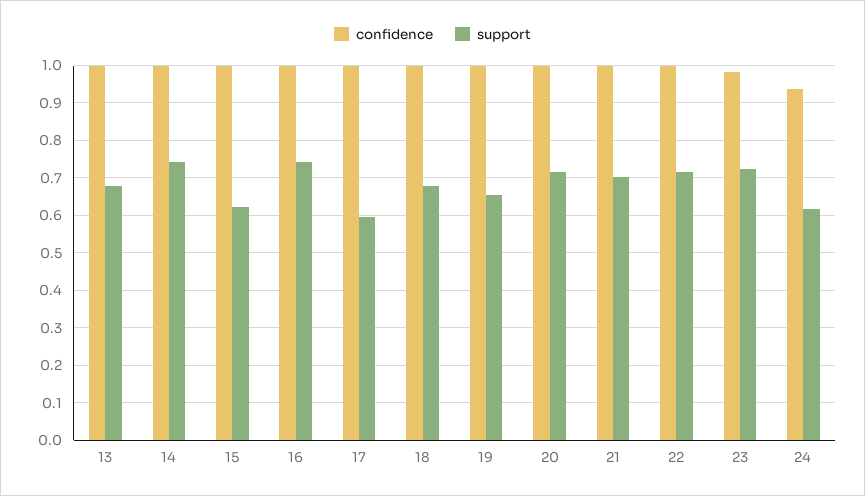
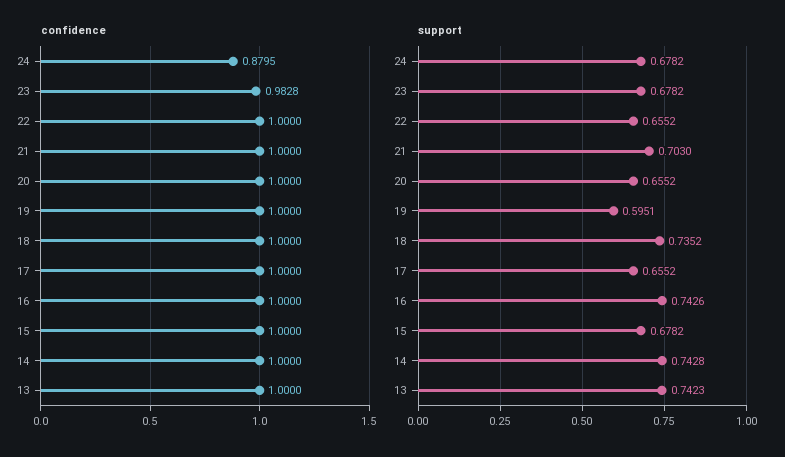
  {
    "confidence": {
      "13": 1,
      "14": 1,
      "15": 1,
      "16": 1,
      "17": 1,
      "18": 1,
      "19": 1,
      "20": 1,
      "21": 1,
      "22": 1,
      "23": 0.9828,
-     "24": 0.94
+     "24": 0.8795
    },
    "support": {
-     "13": 0.68,
+     "13": 0.7423,
      "14": 0.7428,
-     "15": 0.62,
+     "15": 0.6782,
      "16": 0.7426,
-     "17": 0.6,
+     "17": 0.6552,
-     "18": 0.68,
+     "18": 0.7352,
-     "19": 0.66,
+     "19": 0.5951,
-     "20": 0.72,
+     "20": 0.6552,
      "21": 0.703,
-     "22": 0.72,
+     "22": 0.6552,
-     "23": 0.72,
+     "23": 0.6782,
-     "24": 0.62
+     "24": 0.6782
    }
  }

